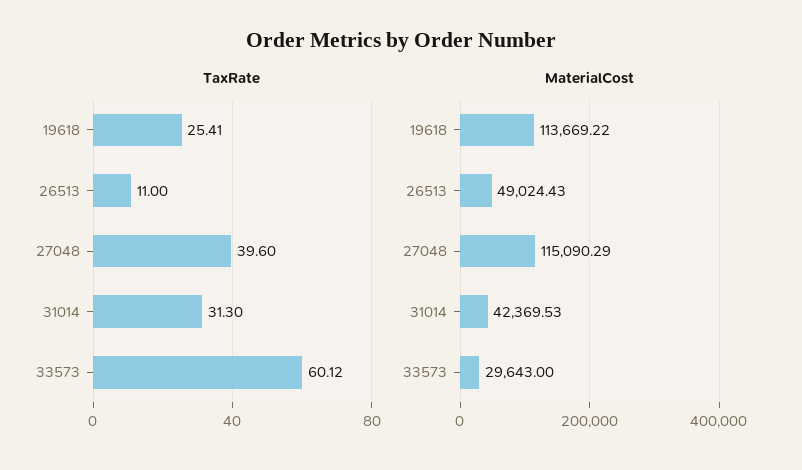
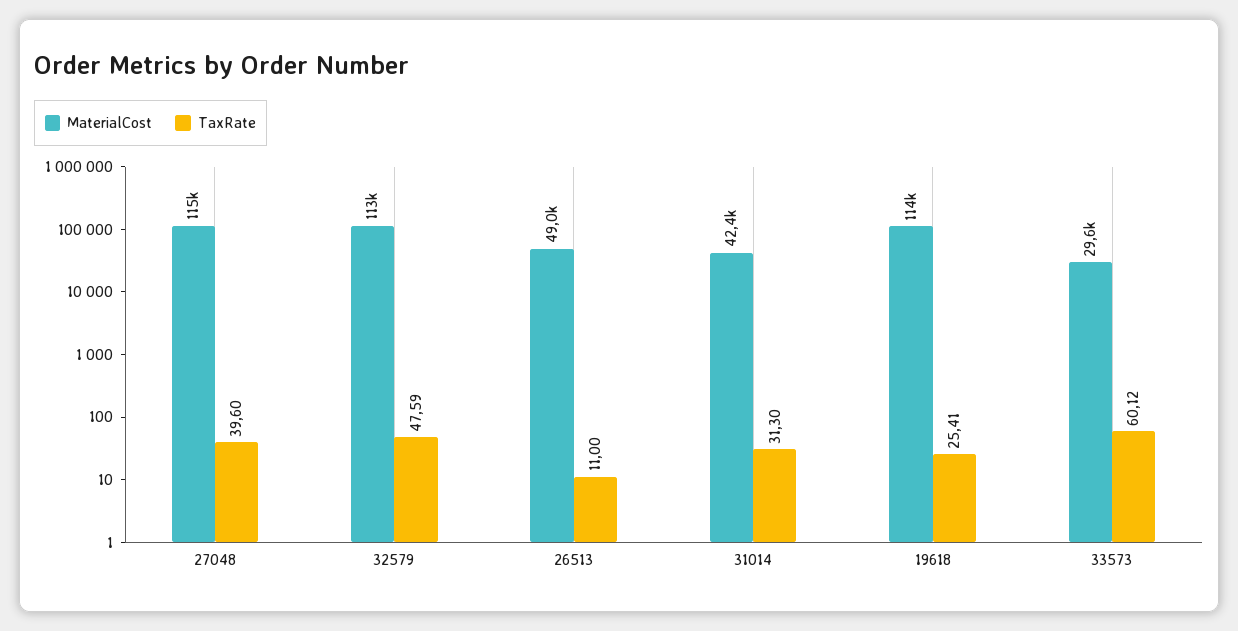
  {
    "TaxRate": {
      "19618": 25.41,
      "26513": 11,
      "27048": 39.6,
      "31014": 31.3,
-     "33573": 60.12
+     "33573": 60.12,
+     "32579": 47.59
    },
    "MaterialCost": {
      "19618": 113669.22,
      "26513": 49024.43,
      "27048": 115090.29,
      "31014": 42369.53,
-     "33573": 29643
+     "33573": 29643,
+     "32579": 113000
    }
  }

